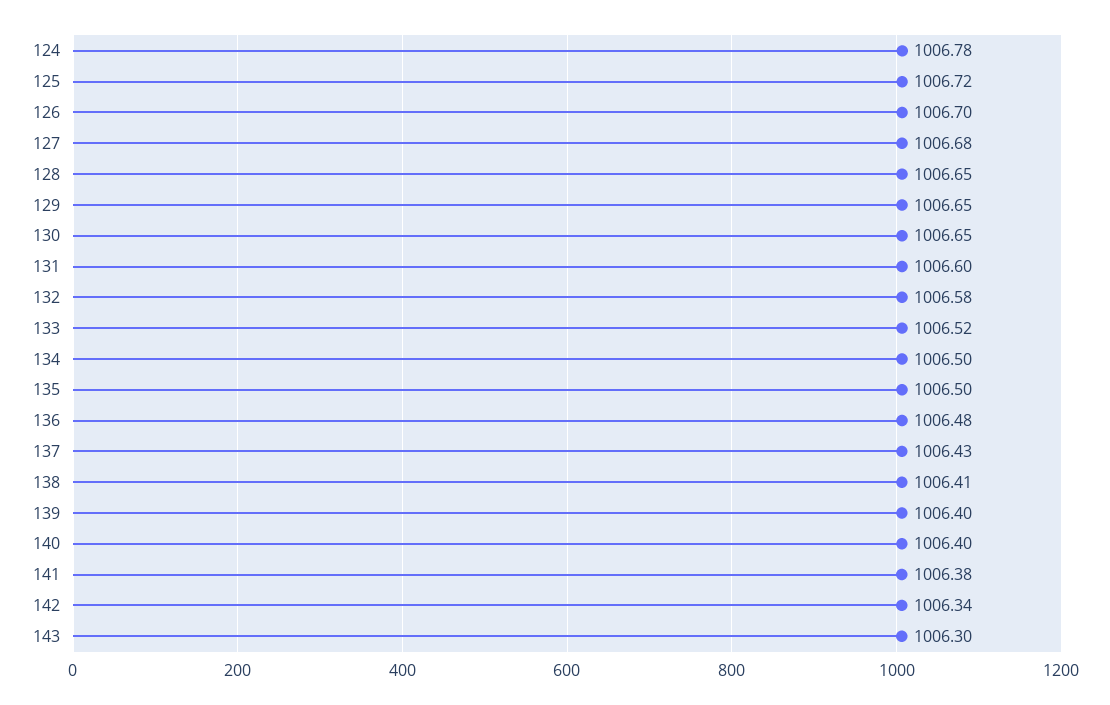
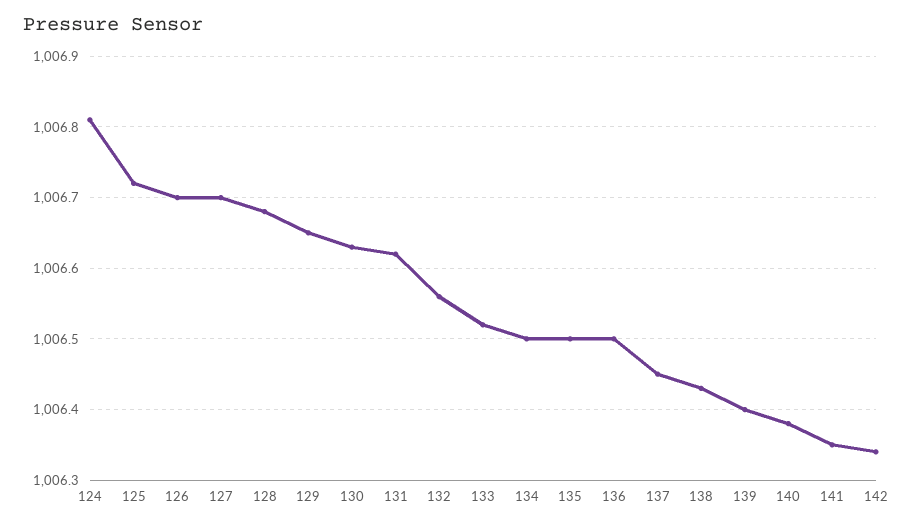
  {
-   "124": 1006.78,
+   "124": 1006.81,
    "125": 1006.72,
    "126": 1006.7,
-   "127": 1006.68,
+   "127": 1006.7,
-   "128": 1006.65,
+   "128": 1006.68,
    "129": 1006.65,
-   "130": 1006.65,
+   "130": 1006.63,
-   "131": 1006.6,
+   "131": 1006.62,
-   "132": 1006.58,
+   "132": 1006.56,
    "133": 1006.52,
    "134": 1006.5,
    "135": 1006.5,
-   "136": 1006.48,
+   "136": 1006.5,
-   "137": 1006.43,
+   "137": 1006.45,
-   "138": 1006.41,
+   "138": 1006.43,
    "139": 1006.4,
-   "140": 1006.4,
+   "140": 1006.38,
-   "141": 1006.38,
+   "141": 1006.35,
-   "142": 1006.34,
+   "142": 1006.34
-   "143": 1006.3
  }

